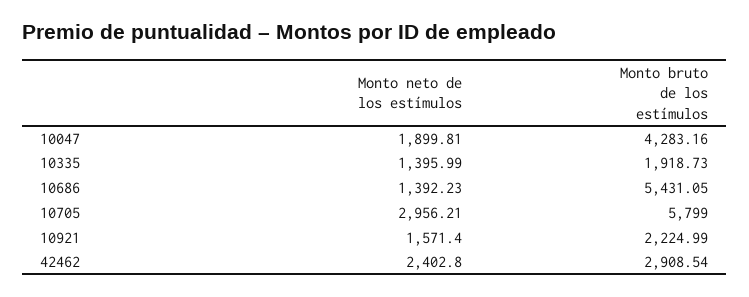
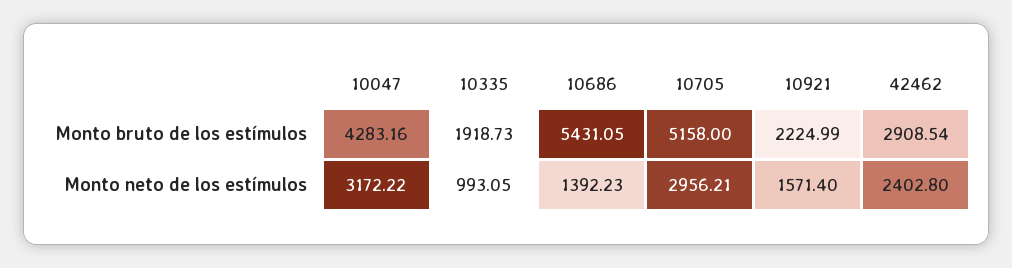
  {
    "Monto neto de los estímulos": {
-     "10047": 1899.81,
+     "10047": 3172.22,
-     "10335": 1395.99,
+     "10335": 993.05,
      "10686": 1392.23,
      "10705": 2956.21,
      "10921": 1571.4,
      "42462": 2402.8
    },
    "Monto bruto de los estímulos": {
      "10047": 4283.16,
      "10335": 1918.73,
      "10686": 5431.05,
-     "10705": 5799,
+     "10705": 5158,
      "10921": 2224.99,
      "42462": 2908.54
    }
  }

